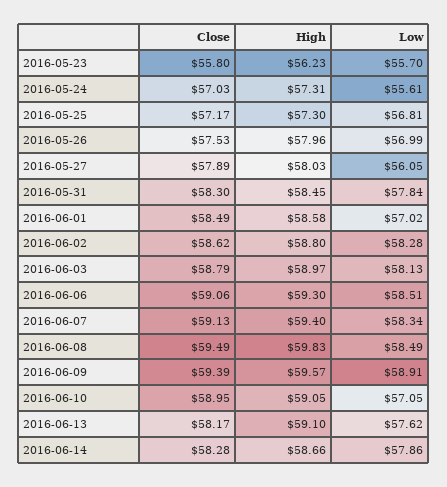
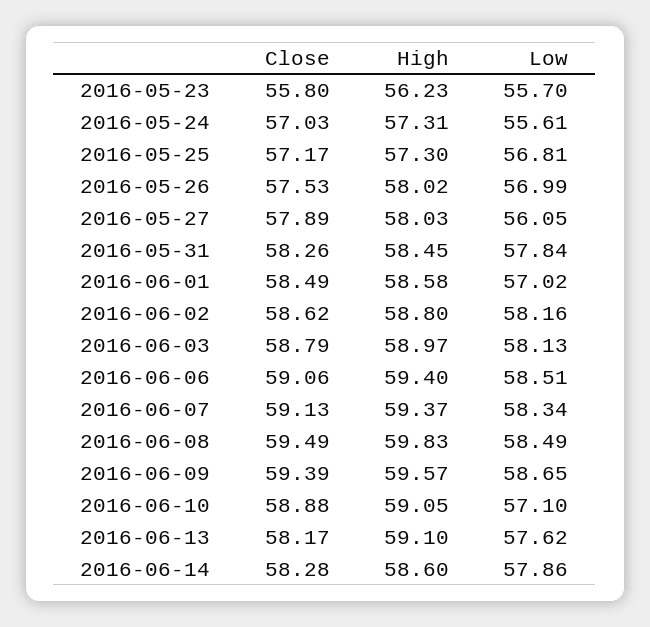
  {
    "Close": {
      "2016-05-23": 55.8,
      "2016-05-24": 57.03,
      "2016-05-25": 57.17,
      "2016-05-26": 57.53,
      "2016-05-27": 57.89,
-     "2016-05-31": 58.3,
+     "2016-05-31": 58.26,
      "2016-06-01": 58.49,
      "2016-06-02": 58.62,
      "2016-06-03": 58.79,
      "2016-06-06": 59.06,
      "2016-06-07": 59.13,
      "2016-06-08": 59.49,
      "2016-06-09": 59.39,
-     "2016-06-10": 58.95,
+     "2016-06-10": 58.88,
      "2016-06-13": 58.17,
      "2016-06-14": 58.28
    },
    "High": {
      "2016-05-23": 56.23,
      "2016-05-24": 57.31,
      "2016-05-25": 57.3,
-     "2016-05-26": 57.96,
+     "2016-05-26": 58.02,
      "2016-05-27": 58.03,
      "2016-05-31": 58.45,
      "2016-06-01": 58.58,
      "2016-06-02": 58.8,
      "2016-06-03": 58.97,
-     "2016-06-06": 59.3,
+     "2016-06-06": 59.4,
-     "2016-06-07": 59.4,
+     "2016-06-07": 59.37,
      "2016-06-08": 59.83,
      "2016-06-09": 59.57,
      "2016-06-10": 59.05,
      "2016-06-13": 59.1,
-     "2016-06-14": 58.66
+     "2016-06-14": 58.6
    },
    "Low": {
      "2016-05-23": 55.7,
      "2016-05-24": 55.61,
      "2016-05-25": 56.81,
      "2016-05-26": 56.99,
      "2016-05-27": 56.05,
      "2016-05-31": 57.84,
      "2016-06-01": 57.02,
-     "2016-06-02": 58.28,
+     "2016-06-02": 58.16,
      "2016-06-03": 58.13,
      "2016-06-06": 58.51,
      "2016-06-07": 58.34,
      "2016-06-08": 58.49,
-     "2016-06-09": 58.91,
+     "2016-06-09": 58.65,
-     "2016-06-10": 57.05,
+     "2016-06-10": 57.1,
      "2016-06-13": 57.62,
      "2016-06-14": 57.86
    }
  }

